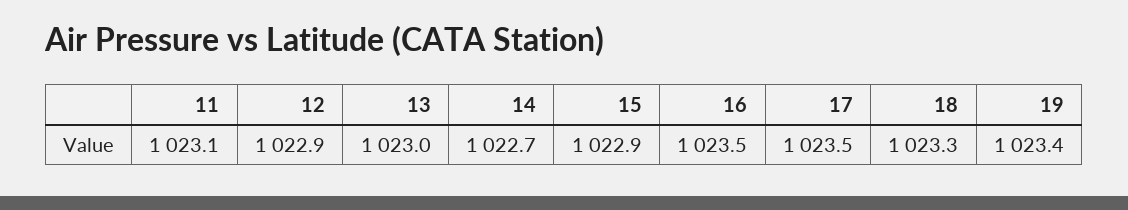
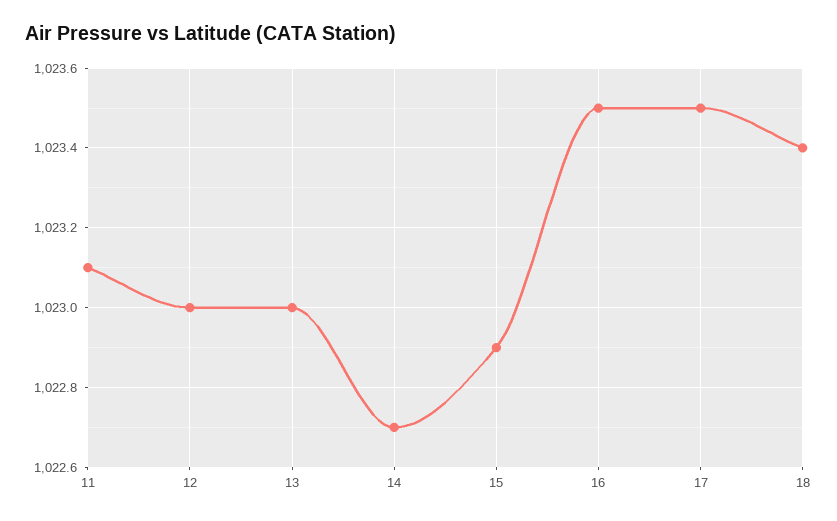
  {
    "11": 1023.1,
-   "12": 1022.9,
+   "12": 1023,
    "13": 1023,
    "14": 1022.7,
    "15": 1022.9,
    "16": 1023.5,
    "17": 1023.5,
-   "18": 1023.3,
+   "18": 1023.4
-   "19": 1023.4
  }

